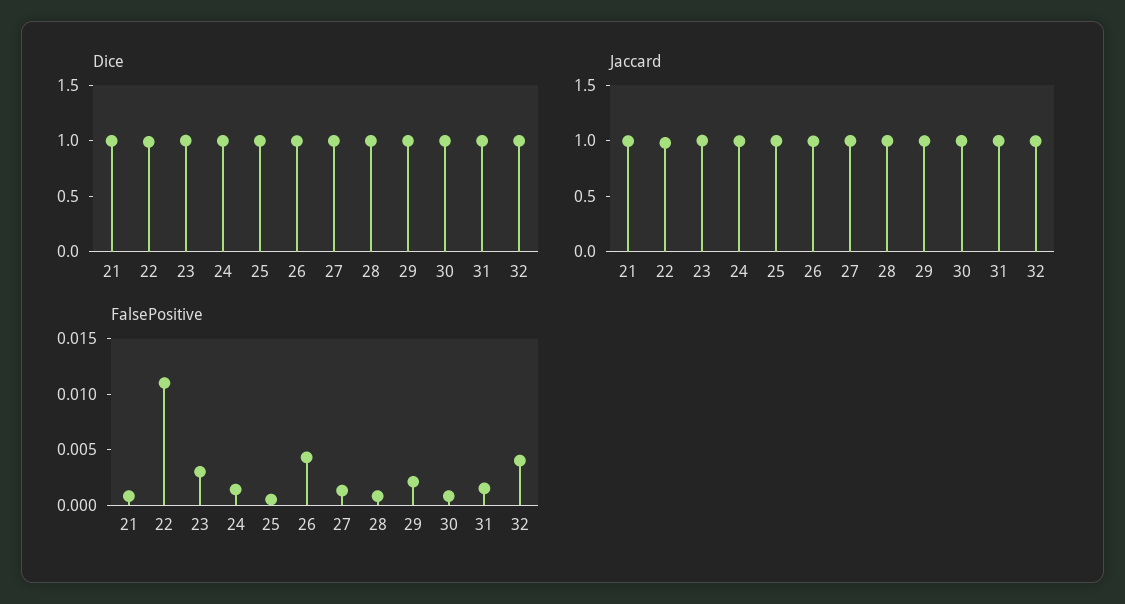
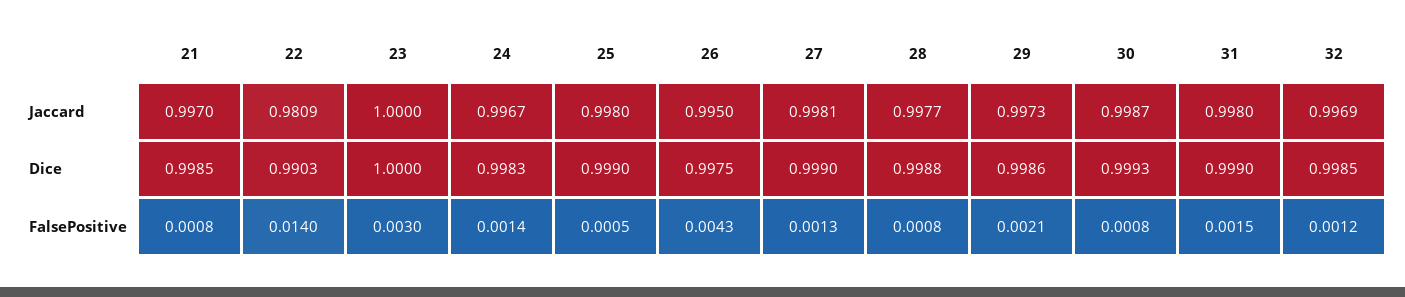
  {
    "Dice": {
      "21": 0.9985,
      "22": 0.9903,
      "23": 1,
      "24": 0.9983,
      "25": 0.999,
      "26": 0.9975,
      "27": 0.999,
      "28": 0.9988,
      "29": 0.9986,
      "30": 0.9993,
      "31": 0.999,
      "32": 0.9985
    },
    "Jaccard": {
      "21": 0.997,
      "22": 0.9809,
      "23": 1,
      "24": 0.9967,
      "25": 0.998,
      "26": 0.995,
      "27": 0.9981,
      "28": 0.9977,
      "29": 0.9973,
      "30": 0.9987,
      "31": 0.998,
      "32": 0.9969
    },
    "FalsePositive": {
      "21": 0.0008,
-     "22": 0.011,
+     "22": 0.014,
      "23": 0.003,
      "24": 0.0014,
      "25": 0.0005,
      "26": 0.0043,
      "27": 0.0013,
      "28": 0.0008,
      "29": 0.0021,
      "30": 0.0008,
      "31": 0.0015,
-     "32": 0.004
+     "32": 0.0012
    }
  }

